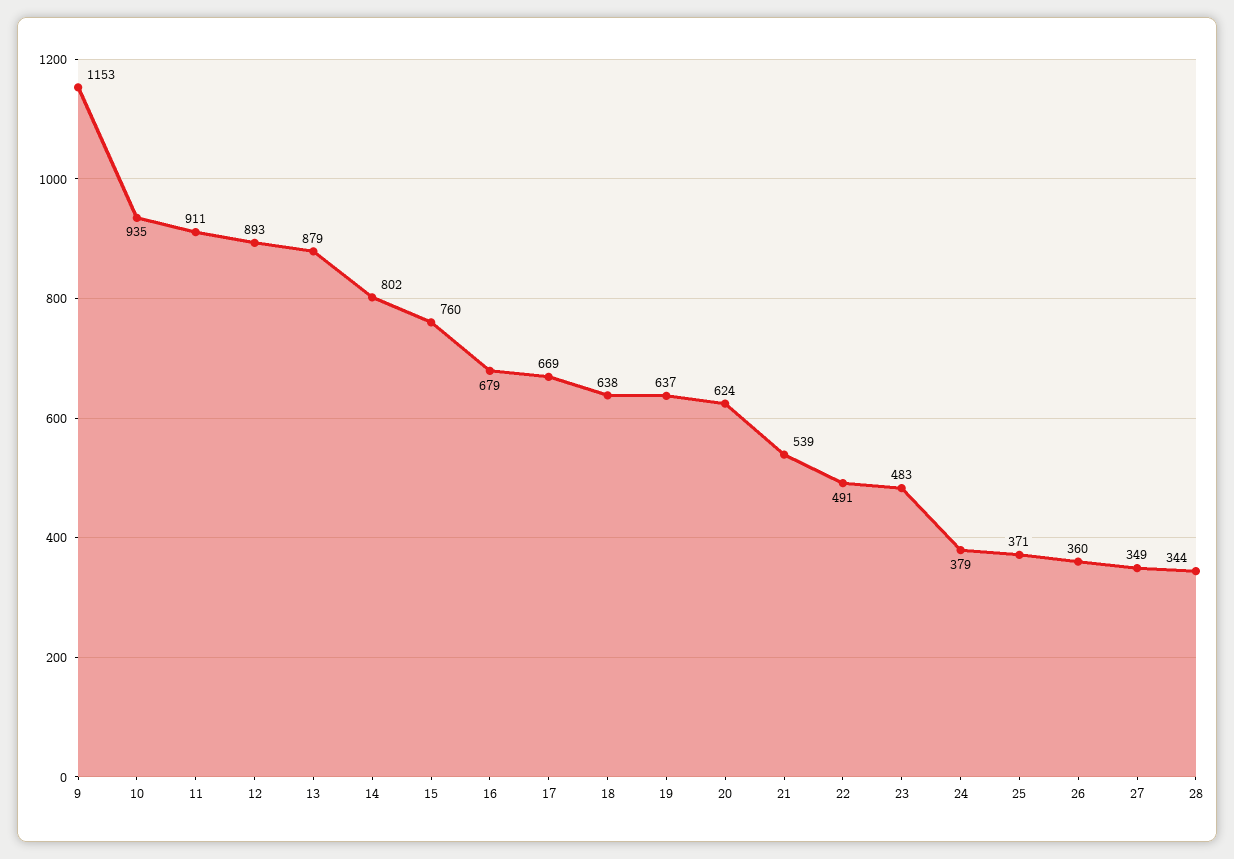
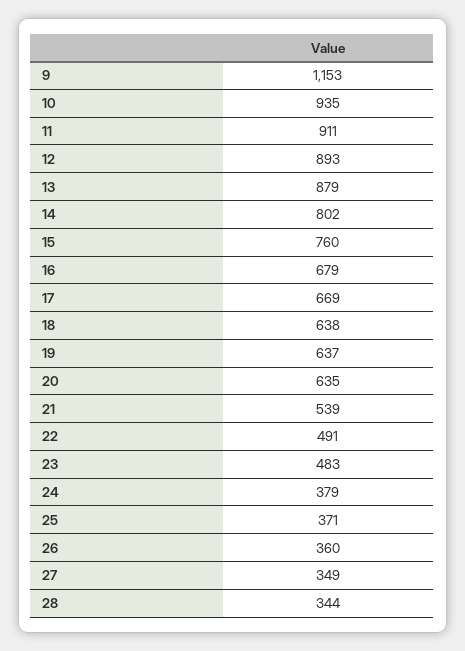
  {
    "9": 1153,
    "10": 935,
    "11": 911,
    "12": 893,
    "13": 879,
    "14": 802,
    "15": 760,
    "16": 679,
    "17": 669,
    "18": 638,
    "19": 637,
-   "20": 624,
+   "20": 635,
    "21": 539,
    "22": 491,
    "23": 483,
    "24": 379,
    "25": 371,
    "26": 360,
    "27": 349,
    "28": 344
  }

